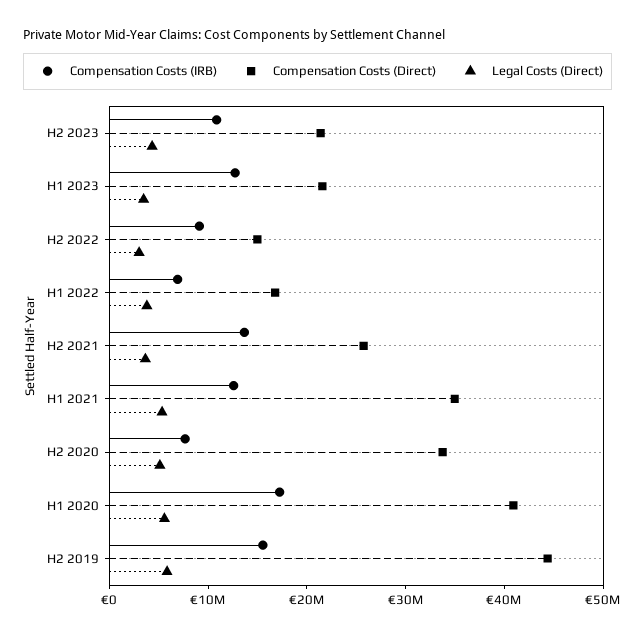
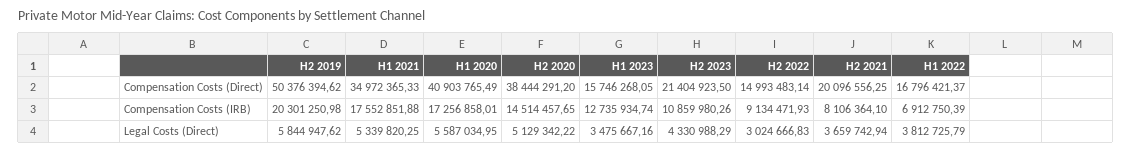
  {
    "Compensation Costs (IRB)": {
      "H2 2023": 10859980.26,
      "H1 2023": 12735934.74,
      "H2 2022": 9134471.93,
      "H1 2022": 6912750.39,
-     "H2 2021": 14000000,
+     "H2 2021": 8106364.1,
-     "H1 2021": 12000000,
+     "H1 2021": 17552851.88,
-     "H2 2020": 8000000,
+     "H2 2020": 14514457.65,
      "H1 2020": 17256858.01,
-     "H2 2019": 16000000
+     "H2 2019": 20301250.98
    },
    "Compensation Costs (Direct)": {
      "H2 2023": 21404923.5,
-     "H1 2023": 22000000,
+     "H1 2023": 15746268.05,
      "H2 2022": 14993483.14,
      "H1 2022": 16796421.37,
-     "H2 2021": 26000000,
+     "H2 2021": 20096556.25,
      "H1 2021": 34972365.33,
-     "H2 2020": 34000000,
+     "H2 2020": 38444291.2,
      "H1 2020": 40903765.49,
-     "H2 2019": 44000000
+     "H2 2019": 50376394.62
    },
    "Legal Costs (Direct)": {
      "H2 2023": 4330988.29,
      "H1 2023": 3475667.16,
      "H2 2022": 3024666.83,
      "H1 2022": 3812725.79,
      "H2 2021": 3659742.94,
      "H1 2021": 5339820.25,
      "H2 2020": 5129342.22,
      "H1 2020": 5587034.95,
      "H2 2019": 5844947.62
    }
  }

